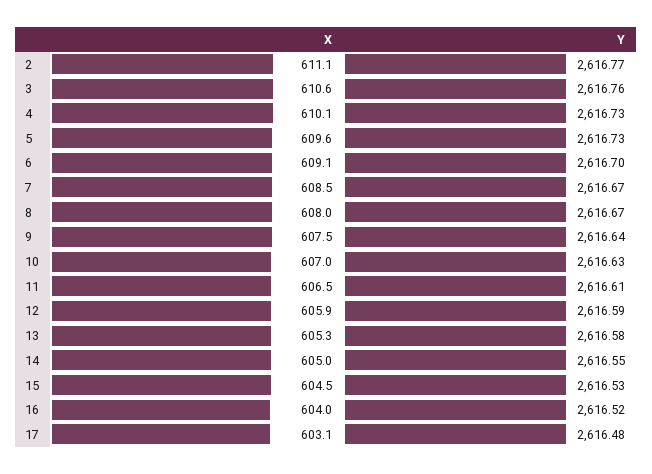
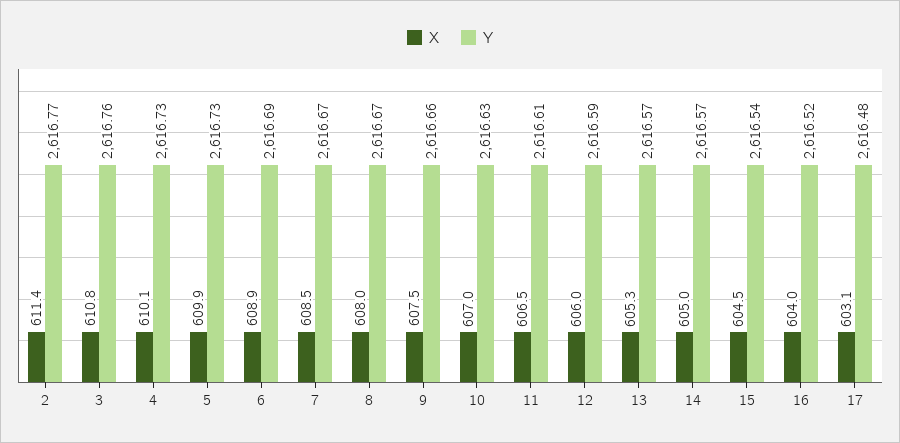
  {
    "X": {
-     "2": 611.1,
+     "2": 611.4,
-     "3": 610.6,
+     "3": 610.8,
      "4": 610.1,
-     "5": 609.6,
+     "5": 609.9,
-     "6": 609.1,
+     "6": 608.9,
      "7": 608.5,
      "8": 608,
      "9": 607.5,
      "10": 607,
      "11": 606.5,
-     "12": 605.9,
+     "12": 606,
      "13": 605.3,
      "14": 605,
      "15": 604.5,
      "16": 604,
      "17": 603.1
    },
    "Y": {
      "2": 2616.77,
      "3": 2616.76,
      "4": 2616.73,
      "5": 2616.73,
-     "6": 2616.7,
+     "6": 2616.69,
      "7": 2616.67,
      "8": 2616.67,
-     "9": 2616.64,
+     "9": 2616.66,
      "10": 2616.63,
      "11": 2616.61,
      "12": 2616.59,
-     "13": 2616.58,
+     "13": 2616.57,
-     "14": 2616.55,
+     "14": 2616.57,
-     "15": 2616.53,
+     "15": 2616.54,
      "16": 2616.52,
      "17": 2616.48
    }
  }

